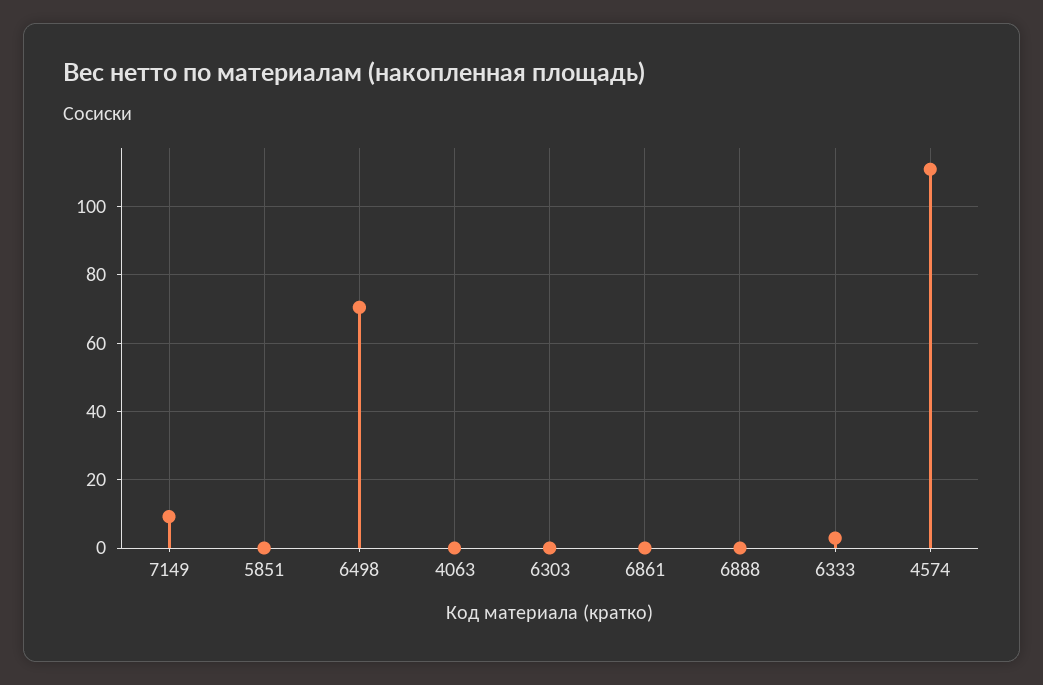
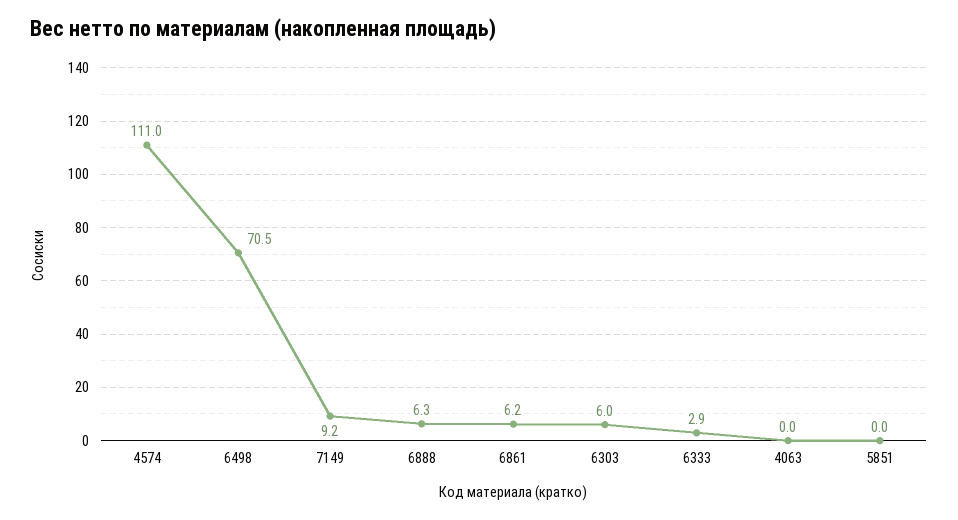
  {
    "7149": 9.2,
    "5851": 0,
    "6498": 70.5,
    "4063": 0,
-   "6303": 0,
+   "6303": 6,
-   "6861": 0,
+   "6861": 6.2,
-   "6888": 0,
+   "6888": 6.3,
    "6333": 2.9,
    "4574": 111
  }

